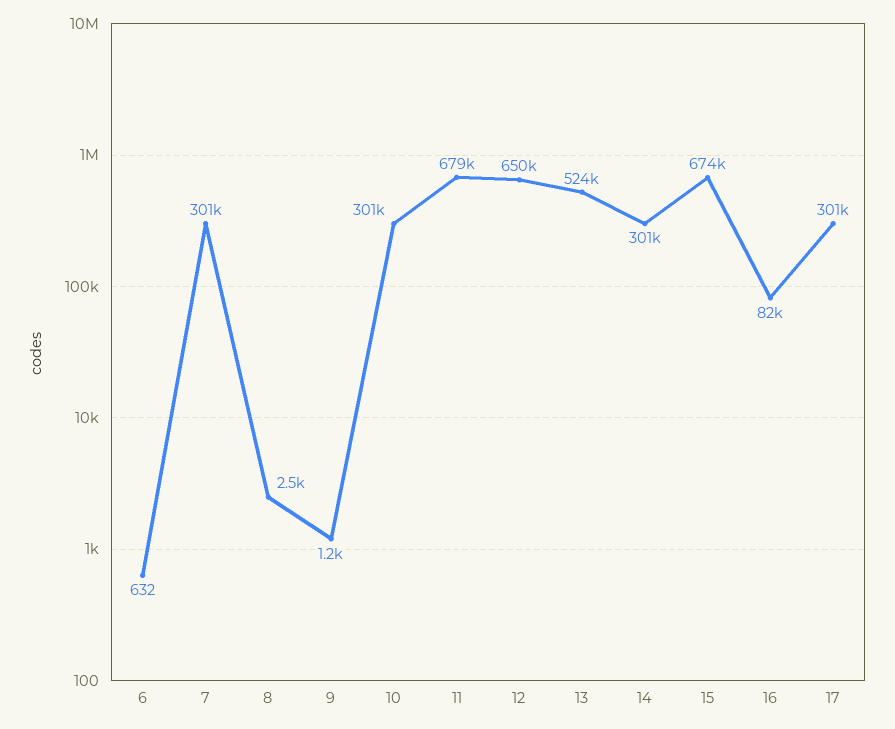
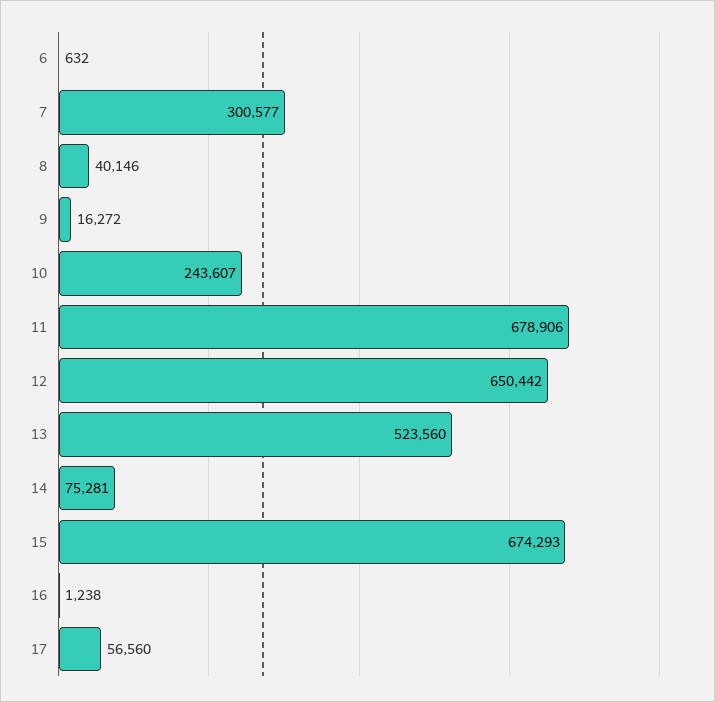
  {
    "6": 632,
    "7": 300577,
-   "8": 2500,
+   "8": 40146,
-   "9": 1200,
+   "9": 16272,
-   "10": 301000,
+   "10": 243607,
    "11": 678906,
    "12": 650442,
    "13": 523560,
-   "14": 301000,
+   "14": 75281,
    "15": 674293,
-   "16": 82000,
+   "16": 1238,
-   "17": 301000
+   "17": 56560
  }

